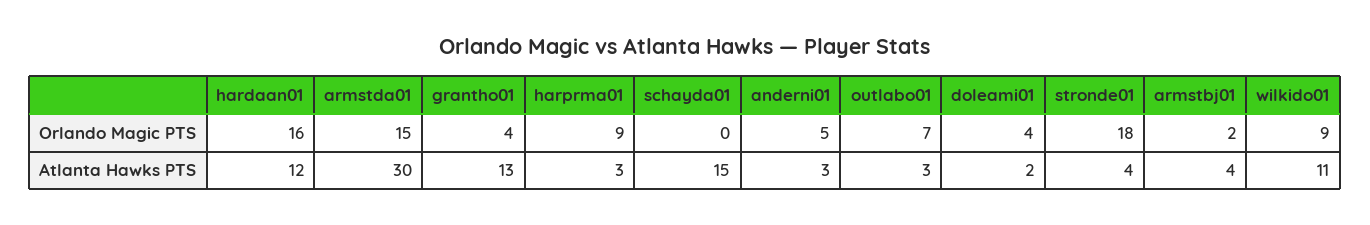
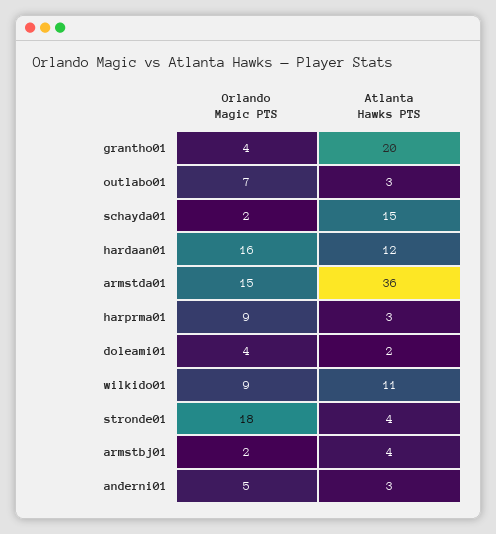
  {
    "hardaan01": {
      "Orlando Magic PTS": 16,
      "Atlanta Hawks PTS": 12
    },
    "armstda01": {
      "Orlando Magic PTS": 15,
-     "Atlanta Hawks PTS": 30
+     "Atlanta Hawks PTS": 36
    },
    "grantho01": {
      "Orlando Magic PTS": 4,
-     "Atlanta Hawks PTS": 13
+     "Atlanta Hawks PTS": 20
    },
    "harprma01": {
      "Orlando Magic PTS": 9,
      "Atlanta Hawks PTS": 3
    },
    "schayda01": {
-     "Orlando Magic PTS": 0,
+     "Orlando Magic PTS": 2,
      "Atlanta Hawks PTS": 15
    },
    "anderni01": {
      "Orlando Magic PTS": 5,
      "Atlanta Hawks PTS": 3
    },
    "outlabo01": {
      "Orlando Magic PTS": 7,
      "Atlanta Hawks PTS": 3
    },
    "doleami01": {
      "Orlando Magic PTS": 4,
      "Atlanta Hawks PTS": 2
    },
    "stronde01": {
      "Orlando Magic PTS": 18,
      "Atlanta Hawks PTS": 4
    },
    "armstbj01": {
      "Orlando Magic PTS": 2,
      "Atlanta Hawks PTS": 4
    },
    "wilkido01": {
      "Orlando Magic PTS": 9,
      "Atlanta Hawks PTS": 11
    }
  }

